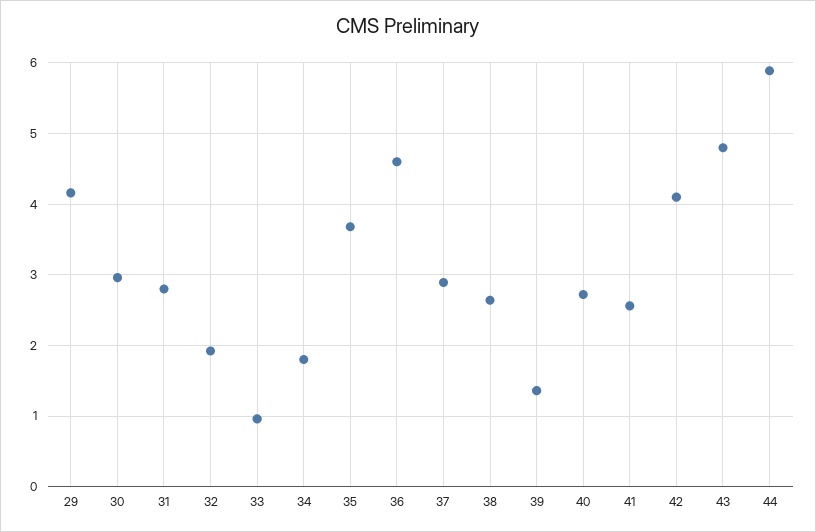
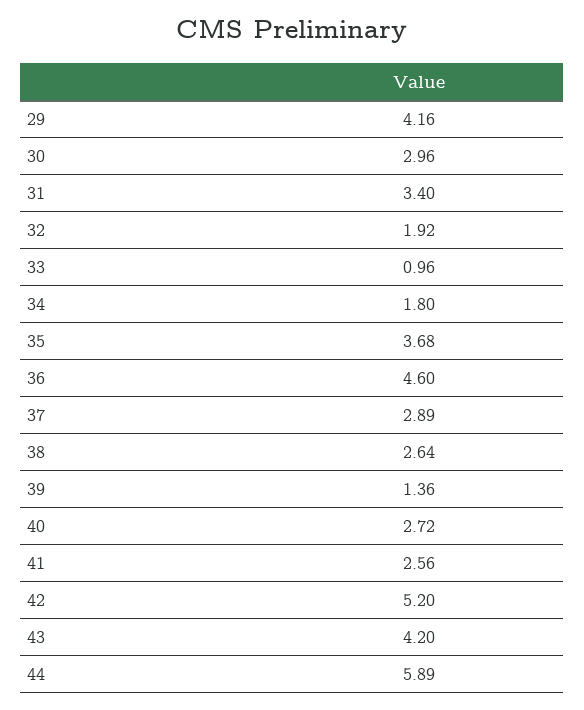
  {
    "29": 4.16,
    "30": 2.96,
-   "31": 2.8,
+   "31": 3.4,
    "32": 1.92,
    "33": 0.96,
    "34": 1.8,
    "35": 3.68,
    "36": 4.6,
    "37": 2.89,
    "38": 2.64,
    "39": 1.36,
    "40": 2.72,
    "41": 2.56,
-   "42": 4.1,
+   "42": 5.2,
-   "43": 4.8,
+   "43": 4.2,
    "44": 5.89
  }

